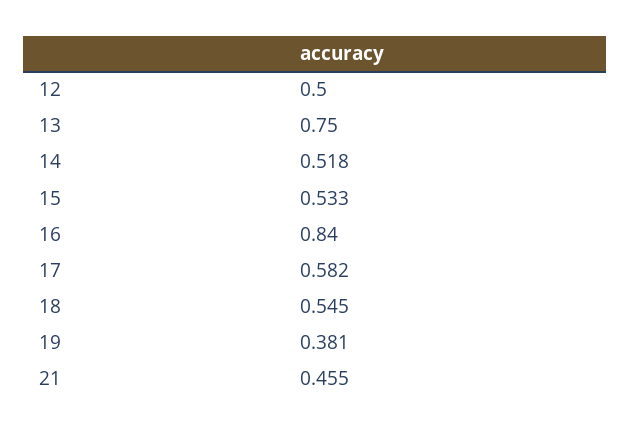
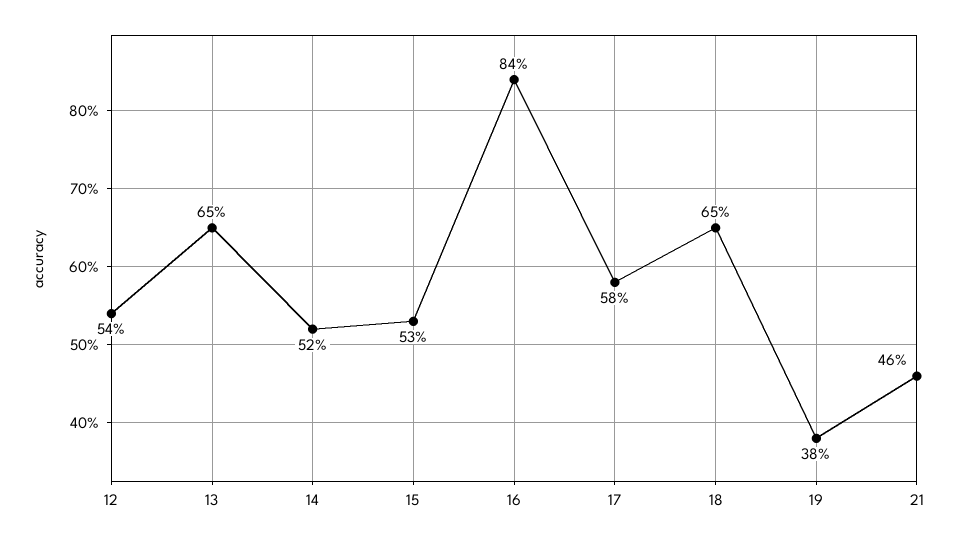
  {
-   "12": 0.5,
+   "12": 0.54,
-   "13": 0.75,
+   "13": 0.65,
    "14": 0.518,
    "15": 0.533,
    "16": 0.84,
    "17": 0.582,
-   "18": 0.545,
+   "18": 0.65,
    "19": 0.381,
    "21": 0.455
  }

